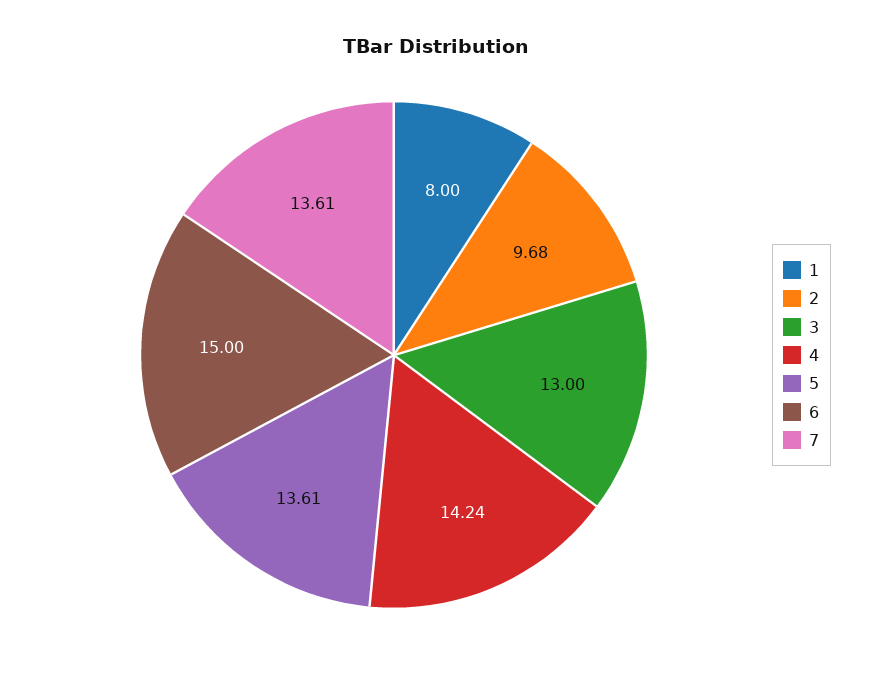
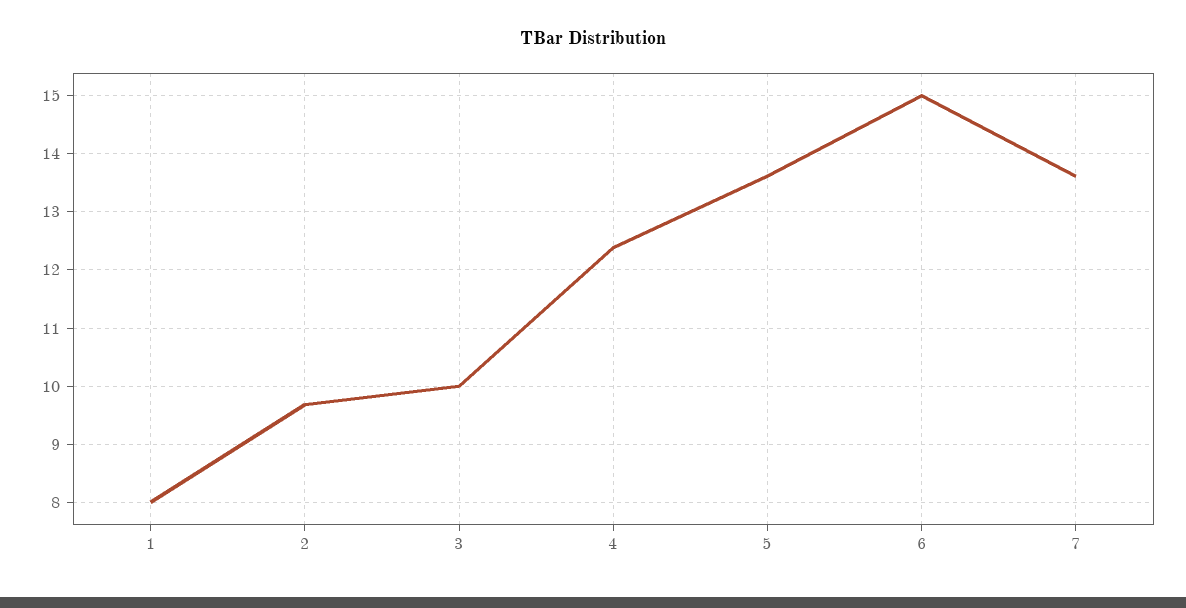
  {
    "1": 8,
    "2": 9.68,
-   "3": 13,
+   "3": 10,
-   "4": 14.24,
+   "4": 12.4,
    "5": 13.61,
    "6": 15,
    "7": 13.61
  }

